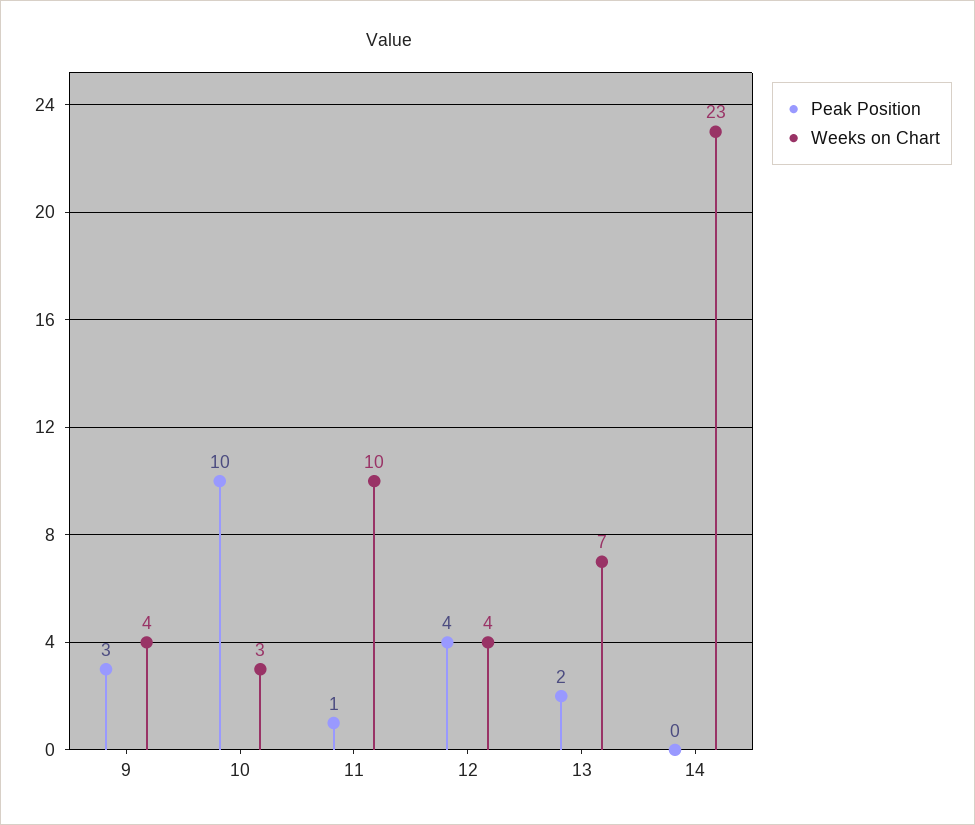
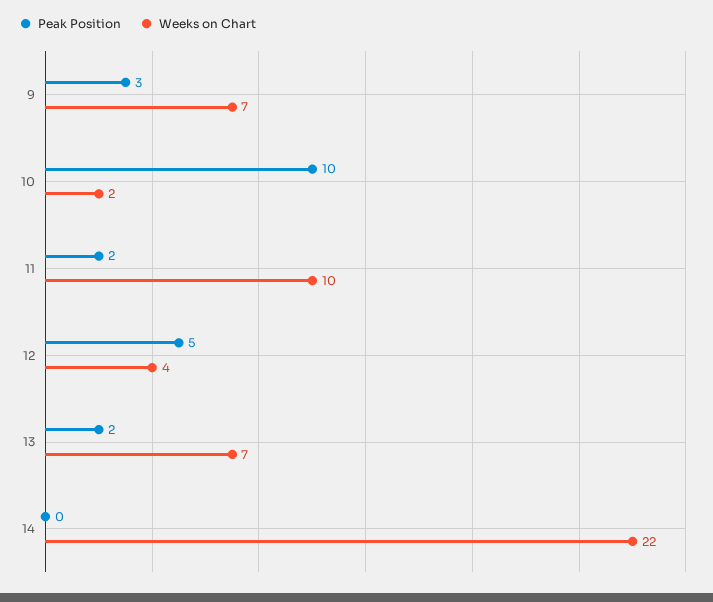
  {
    "Peak Position": {
      "9": 3,
      "10": 10,
-     "11": 1,
+     "11": 2,
-     "12": 4,
+     "12": 5,
      "13": 2,
      "14": 0
    },
    "Weeks on Chart": {
-     "9": 4,
+     "9": 7,
-     "10": 3,
+     "10": 2,
      "11": 10,
      "12": 4,
      "13": 7,
-     "14": 23
+     "14": 22
    }
  }

